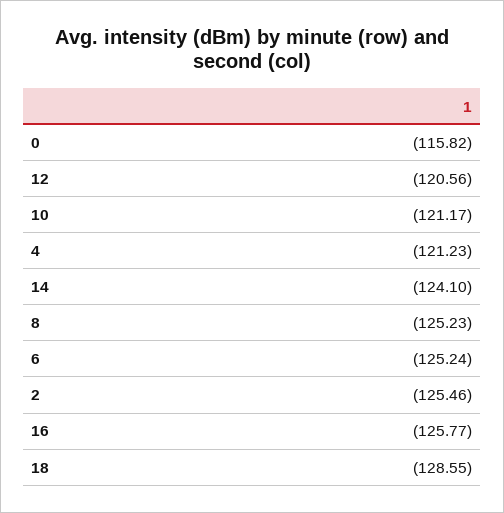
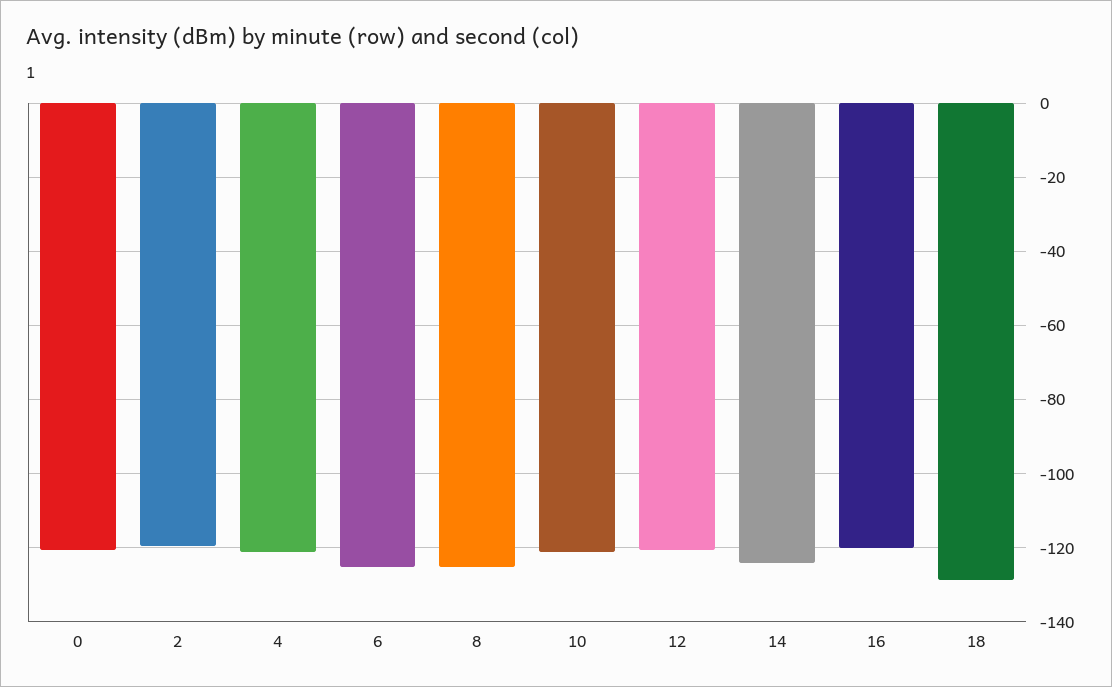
  {
-   "0": -115.82,
+   "0": -120,
    "12": -120.56,
    "10": -121.17,
    "4": -121.23,
    "14": -124.1,
    "8": -125.23,
    "6": -125.24,
-   "2": -125.46,
+   "2": -120,
-   "16": -125.77,
+   "16": -120,
    "18": -128.55
  }

